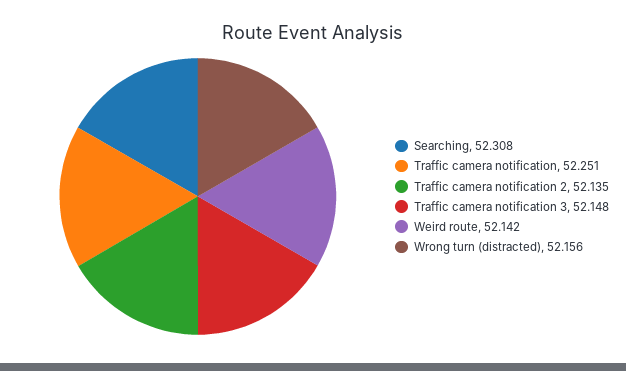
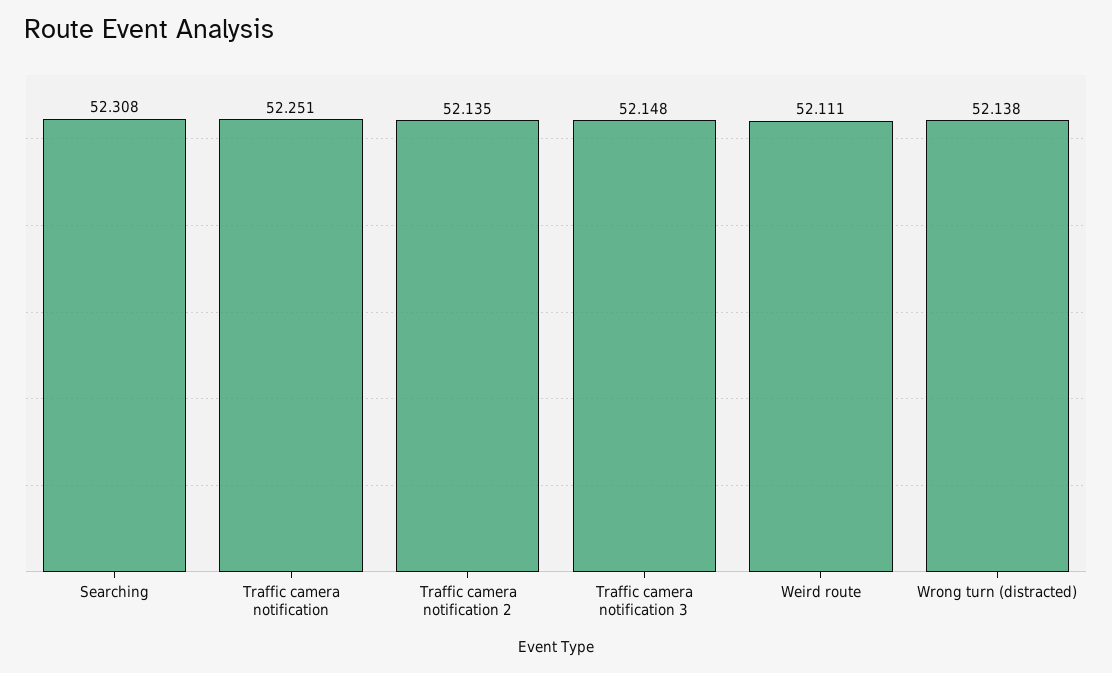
  {
    "Searching": 52.308,
    "Traffic camera notification": 52.251,
    "Traffic camera notification 2": 52.135,
    "Traffic camera notification 3": 52.148,
-   "Weird route": 52.142,
+   "Weird route": 52.111,
-   "Wrong turn (distracted)": 52.156
+   "Wrong turn (distracted)": 52.138
  }

